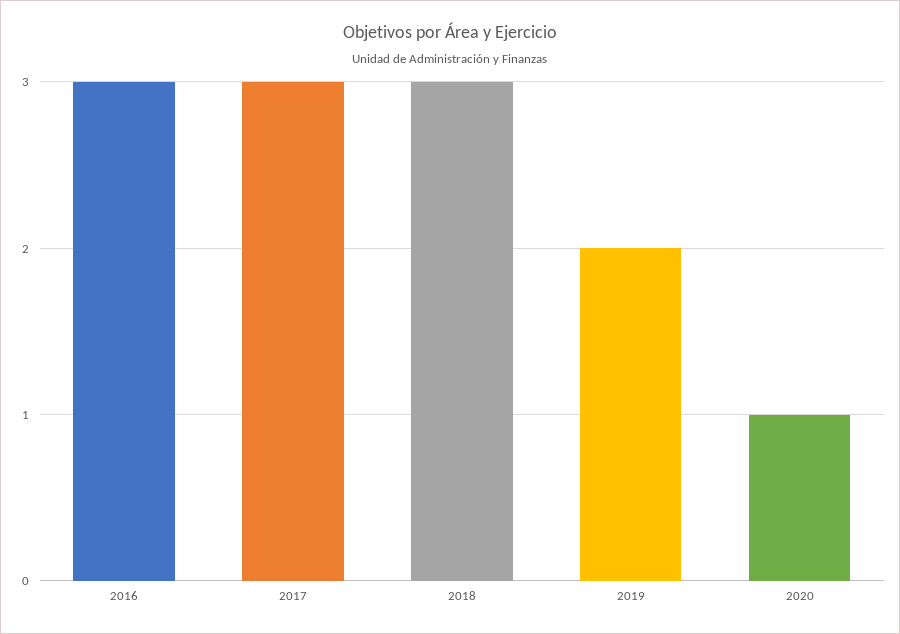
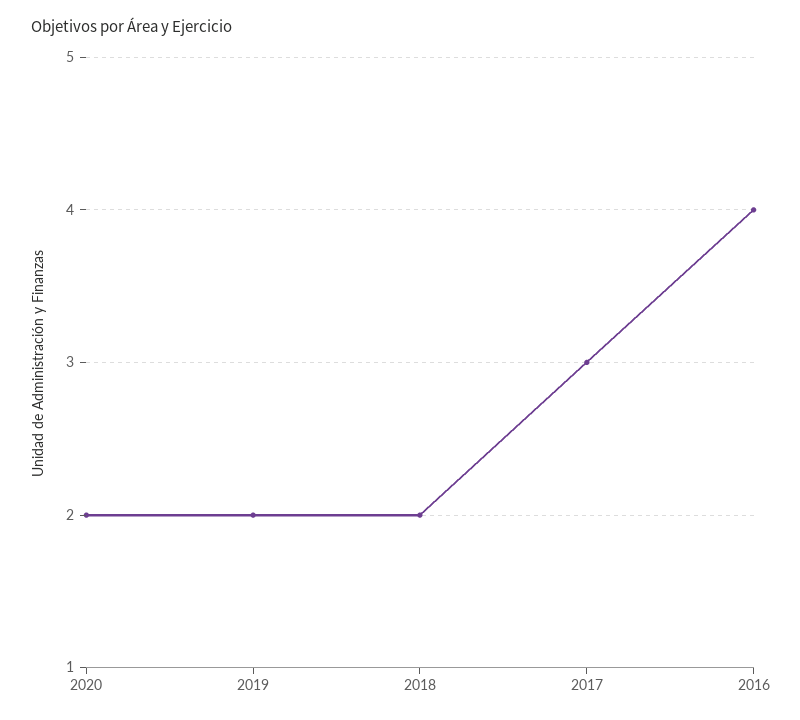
  {
-   "2016": 3,
+   "2016": 4,
    "2017": 3,
-   "2018": 3,
+   "2018": 2,
    "2019": 2,
-   "2020": 1
+   "2020": 2
  }

